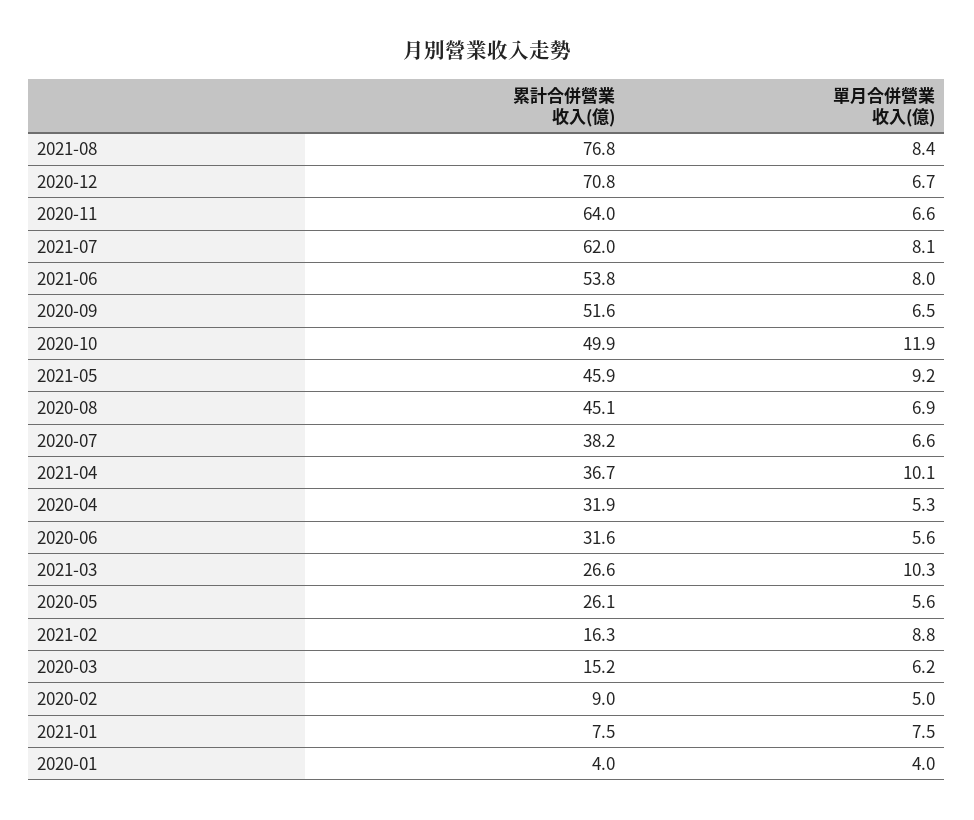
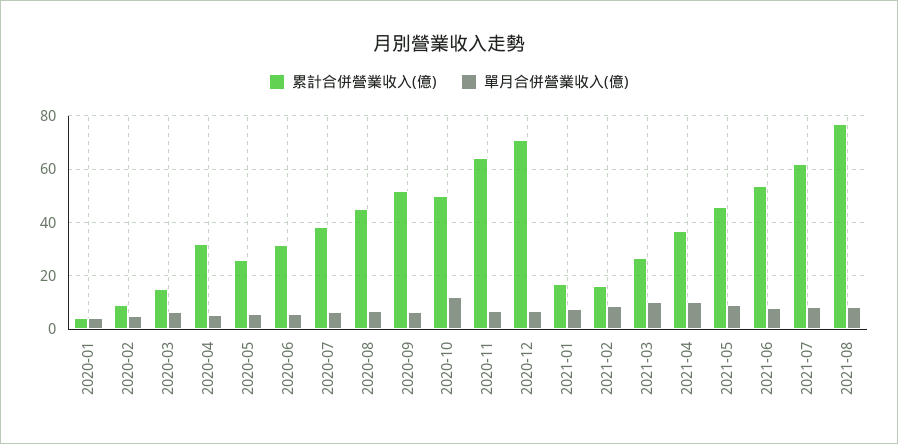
  {
    "累計合併營業收入(億)": {
      "2021-08": 76.8,
      "2020-12": 70.8,
      "2020-11": 64,
      "2021-07": 62,
      "2021-06": 53.8,
      "2020-09": 51.6,
      "2020-10": 49.9,
      "2021-05": 45.9,
      "2020-08": 45.1,
      "2020-07": 38.2,
      "2021-04": 36.7,
      "2020-04": 31.9,
      "2020-06": 31.6,
      "2021-03": 26.6,
      "2020-05": 26.1,
      "2021-02": 16.3,
      "2020-03": 15.2,
      "2020-02": 9,
-     "2021-01": 7.5,
+     "2021-01": 17.5,
      "2020-01": 4
    },
    "單月合併營業收入(億)": {
      "2021-08": 8.4,
      "2020-12": 6.7,
      "2020-11": 6.6,
      "2021-07": 8.1,
      "2021-06": 8,
      "2020-09": 6.5,
      "2020-10": 11.9,
      "2021-05": 9.2,
      "2020-08": 6.9,
      "2020-07": 6.6,
      "2021-04": 10.1,
      "2020-04": 5.3,
      "2020-06": 5.6,
      "2021-03": 10.3,
      "2020-05": 5.6,
      "2021-02": 8.8,
      "2020-03": 6.2,
      "2020-02": 5,
      "2021-01": 7.5,
      "2020-01": 4
    }
  }

